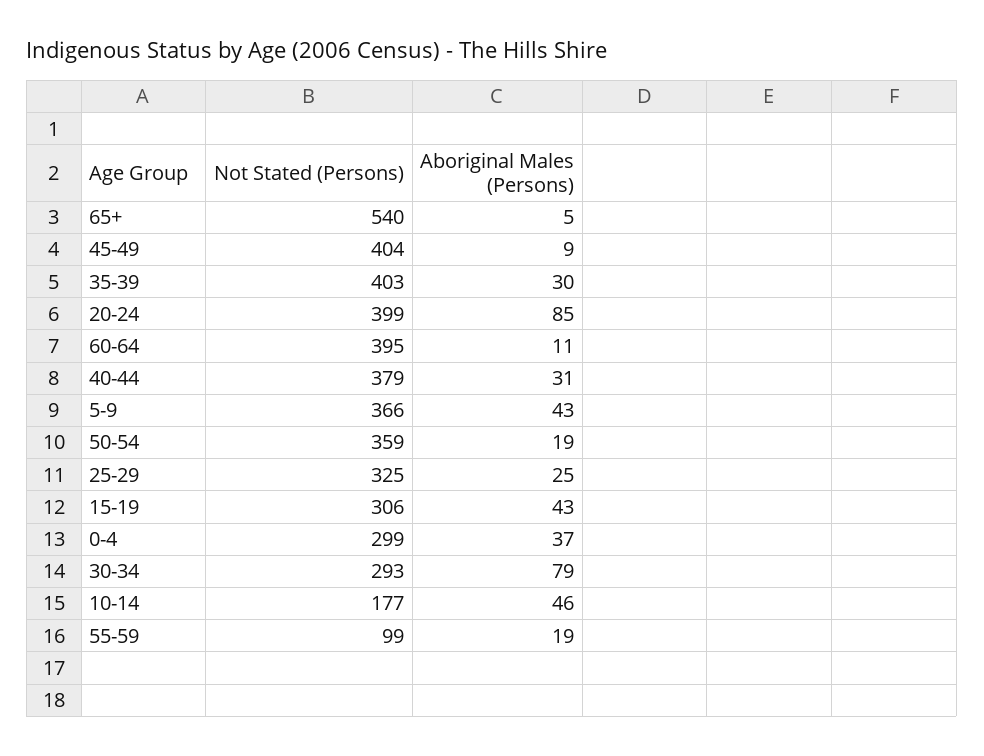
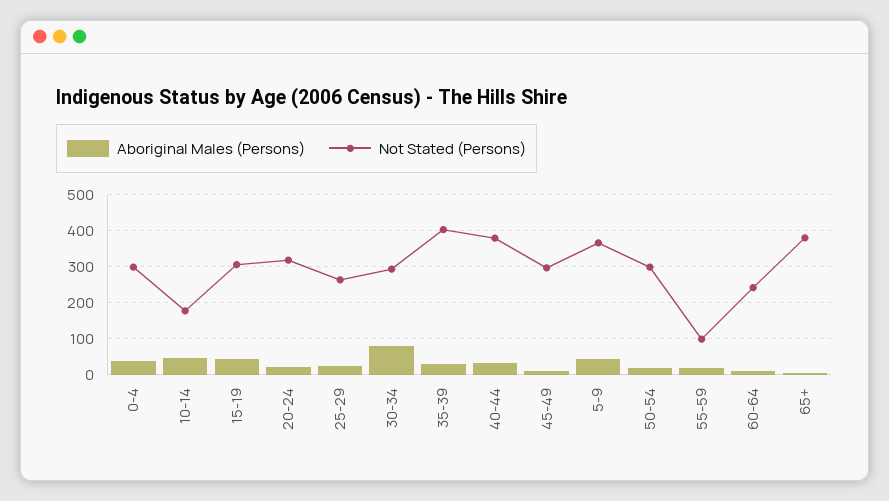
  {
    "Not Stated (Persons)": {
-     "65+": 540,
+     "65+": 380,
-     "45-49": 404,
+     "45-49": 300,
      "35-39": 403,
-     "20-24": 399,
+     "20-24": 320,
-     "60-64": 395,
+     "60-64": 240,
      "40-44": 379,
      "5-9": 366,
-     "50-54": 359,
+     "50-54": 300,
-     "25-29": 325,
+     "25-29": 260,
      "15-19": 306,
      "0-4": 299,
      "30-34": 293,
      "10-14": 177,
      "55-59": 99
    },
    "Aboriginal Males (Persons)": {
      "65+": 5,
      "45-49": 9,
      "35-39": 30,
-     "20-24": 85,
+     "20-24": 20,
      "60-64": 11,
      "40-44": 31,
      "5-9": 43,
      "50-54": 19,
      "25-29": 25,
      "15-19": 43,
      "0-4": 37,
      "30-34": 79,
      "10-14": 46,
      "55-59": 19
    }
  }

